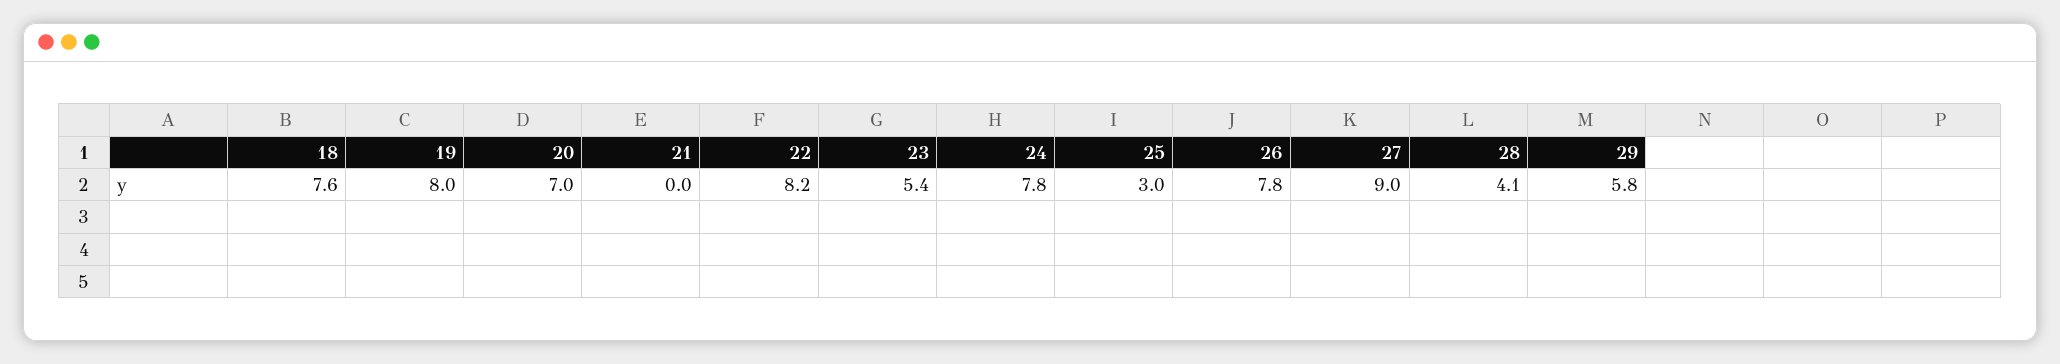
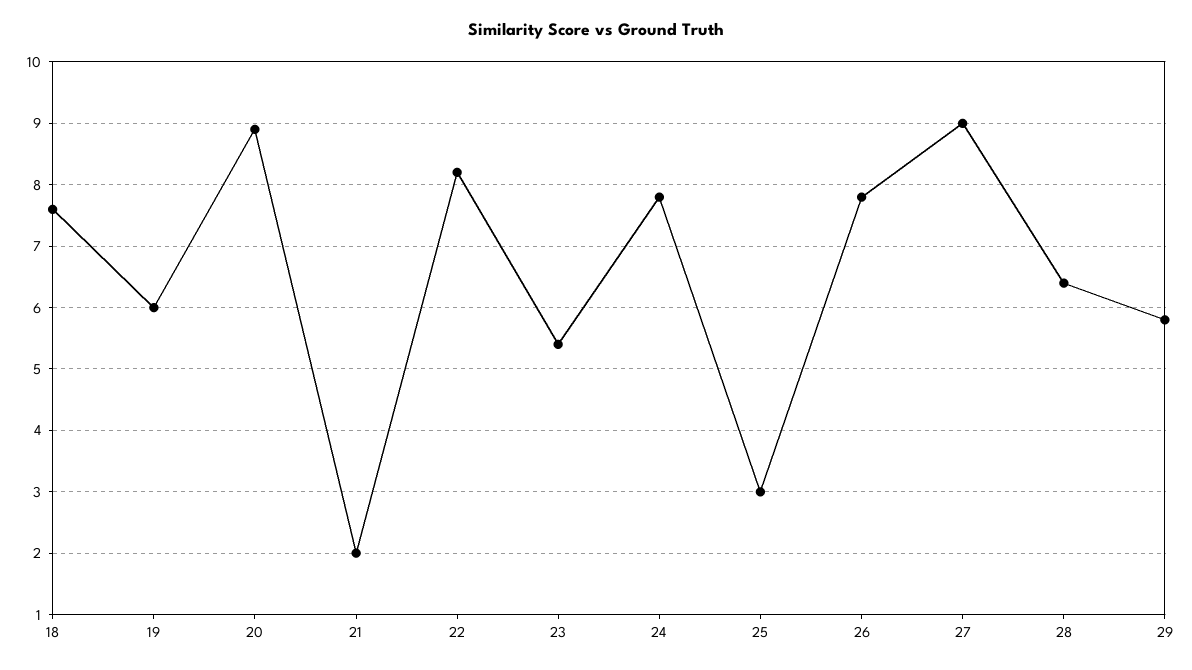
  {
    "18": 7.6,
-   "19": 8,
+   "19": 6,
-   "20": 7,
+   "20": 8.9,
-   "21": 0,
+   "21": 2,
    "22": 8.2,
    "23": 5.4,
    "24": 7.8,
    "25": 3,
    "26": 7.8,
    "27": 9,
-   "28": 4.1,
+   "28": 6.4,
    "29": 5.8
  }

